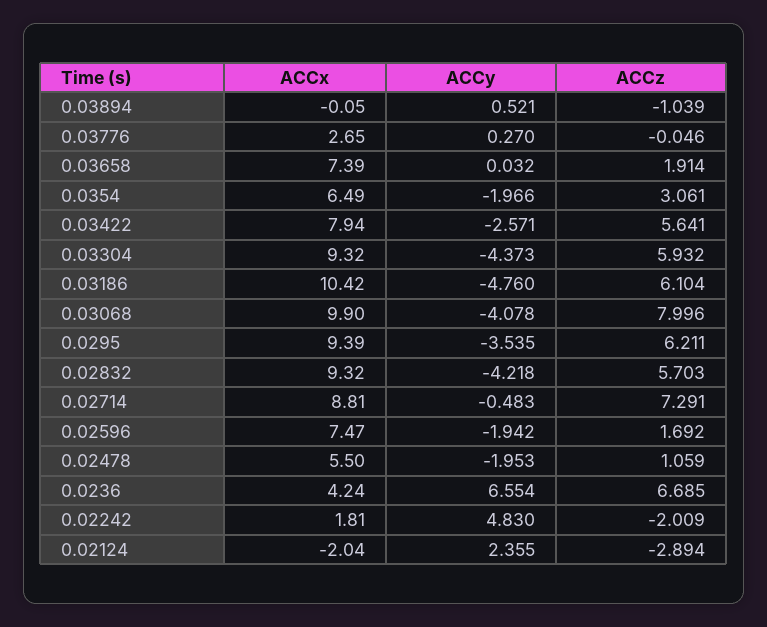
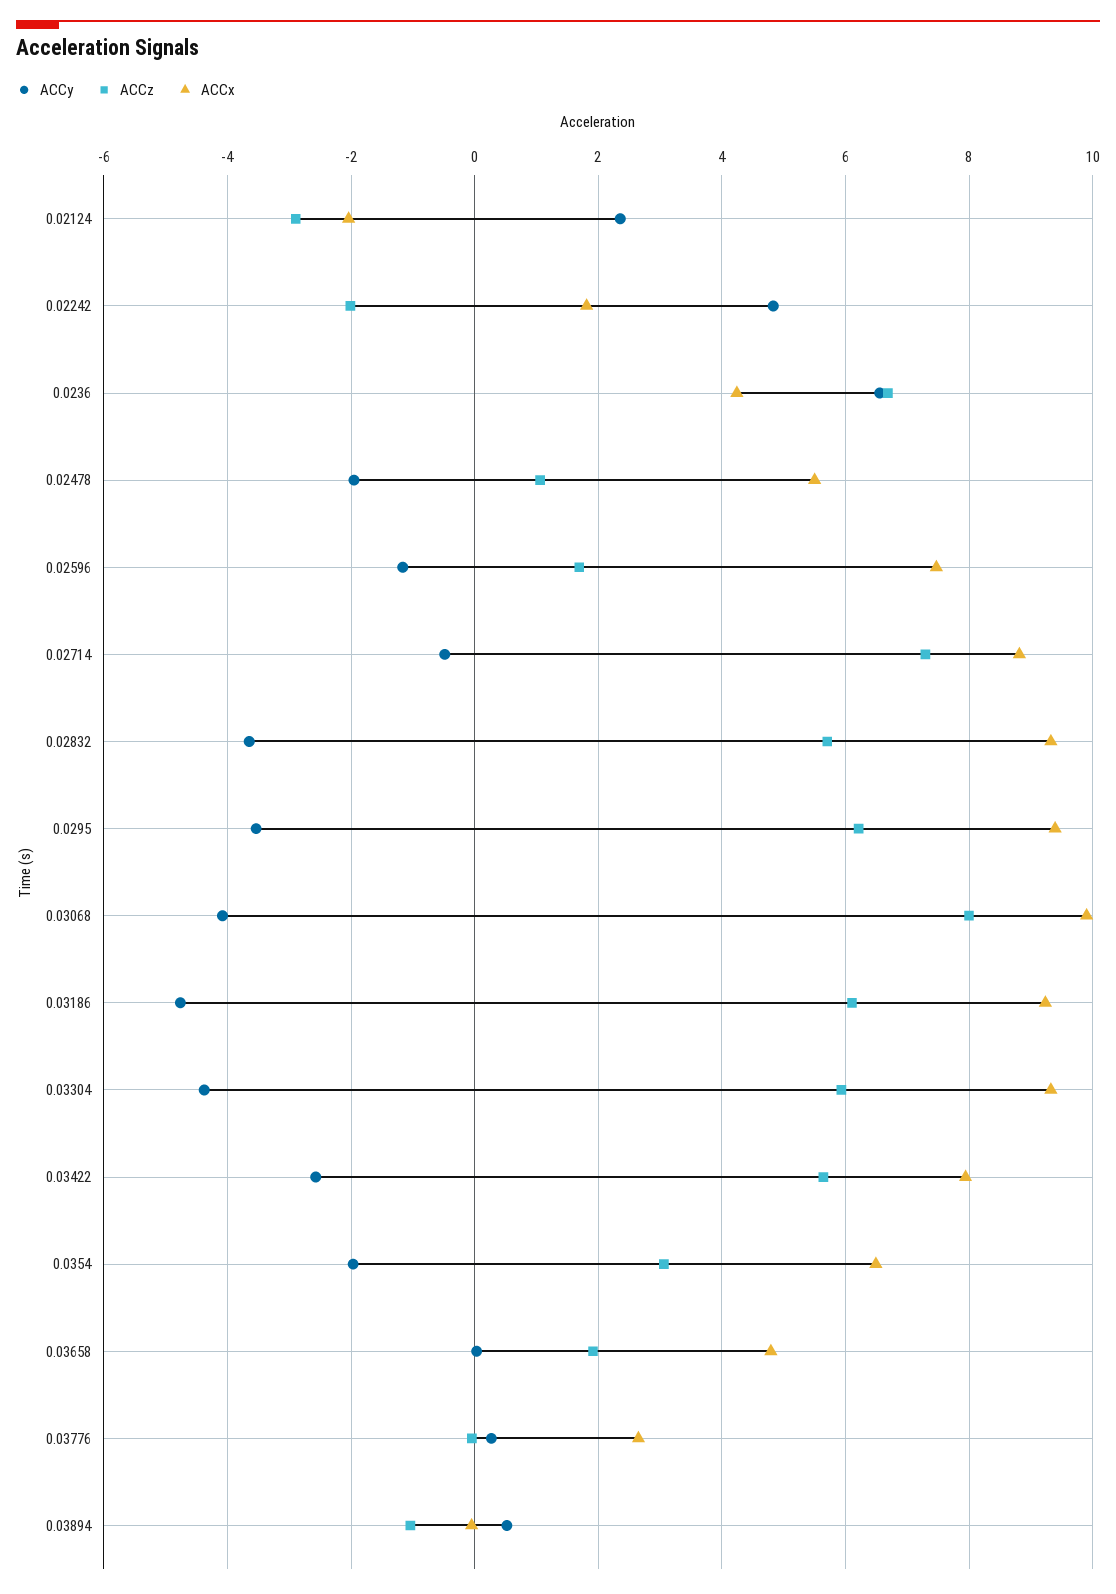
  {
    "ACCx": {
      "0.03894": -0.05,
      "0.03776": 2.65,
-     "0.03658": 7.39,
+     "0.03658": 4.8,
      "0.0354": 6.49,
      "0.03422": 7.94,
      "0.03304": 9.32,
-     "0.03186": 10.42,
+     "0.03186": 9.2,
      "0.03068": 9.9,
      "0.0295": 9.39,
      "0.02832": 9.32,
      "0.02714": 8.81,
      "0.02596": 7.47,
      "0.02478": 5.5,
      "0.0236": 4.24,
      "0.02242": 1.81,
      "0.02124": -2.04
    },
    "ACCy": {
      "0.03894": 0.521,
      "0.03776": 0.27,
      "0.03658": 0.032,
      "0.0354": -1.966,
      "0.03422": -2.571,
      "0.03304": -4.373,
      "0.03186": -4.76,
      "0.03068": -4.078,
      "0.0295": -3.535,
-     "0.02832": -4.218,
+     "0.02832": -3.6,
      "0.02714": -0.483,
-     "0.02596": -1.942,
+     "0.02596": -1.2,
      "0.02478": -1.953,
      "0.0236": 6.554,
      "0.02242": 4.83,
      "0.02124": 2.355
    },
    "ACCz": {
      "0.03894": -1.039,
      "0.03776": -0.046,
      "0.03658": 1.914,
      "0.0354": 3.061,
      "0.03422": 5.641,
      "0.03304": 5.932,
      "0.03186": 6.104,
      "0.03068": 7.996,
      "0.0295": 6.211,
      "0.02832": 5.703,
      "0.02714": 7.291,
      "0.02596": 1.692,
      "0.02478": 1.059,
      "0.0236": 6.685,
      "0.02242": -2.009,
      "0.02124": -2.894
    }
  }

